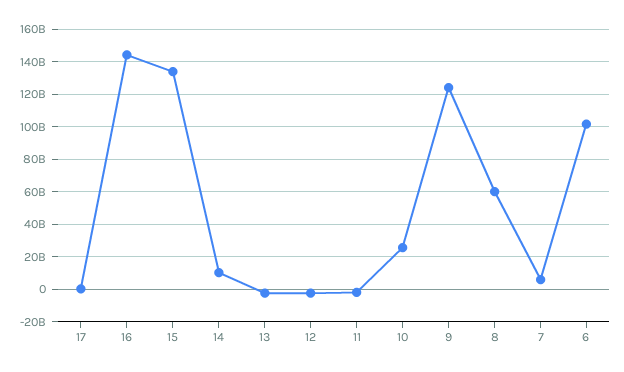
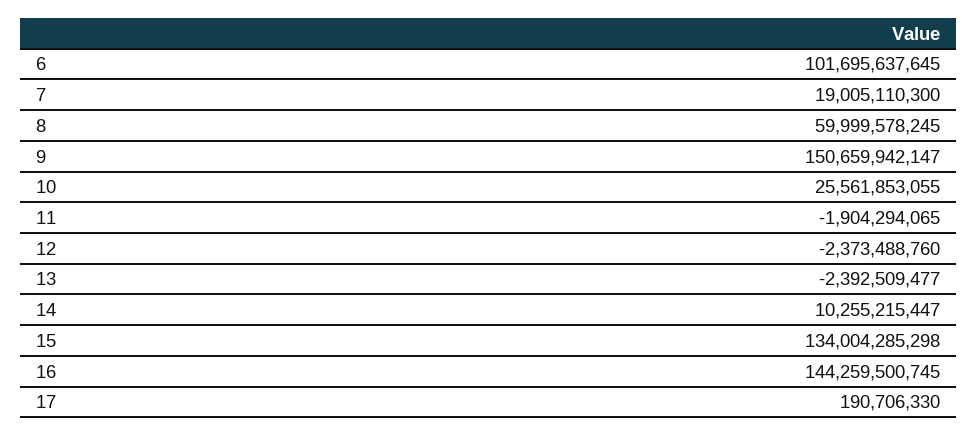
  {
    "17": 190706330,
    "16": 144259500745,
    "15": 134004285298,
    "14": 10255215447,
    "13": -2392509477,
    "12": -2373488760,
    "11": -1904294065,
    "10": 25561853055,
-   "9": 125000000000,
+   "9": 150659942147,
    "8": 59999578245,
-   "7": 5000000000,
+   "7": 19005110300,
    "6": 101695637645
  }

